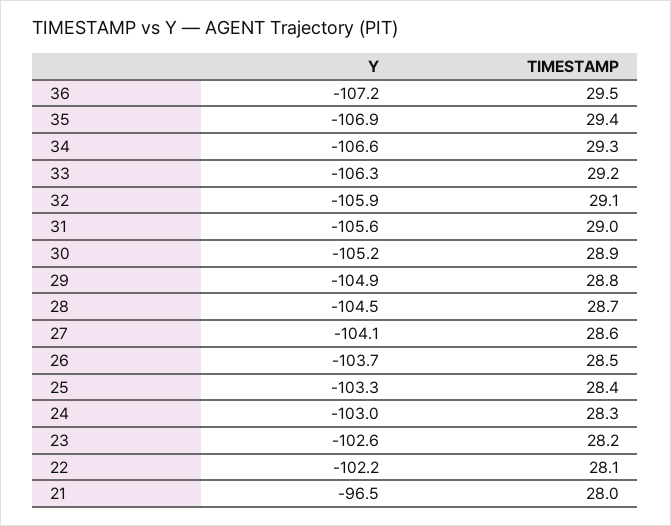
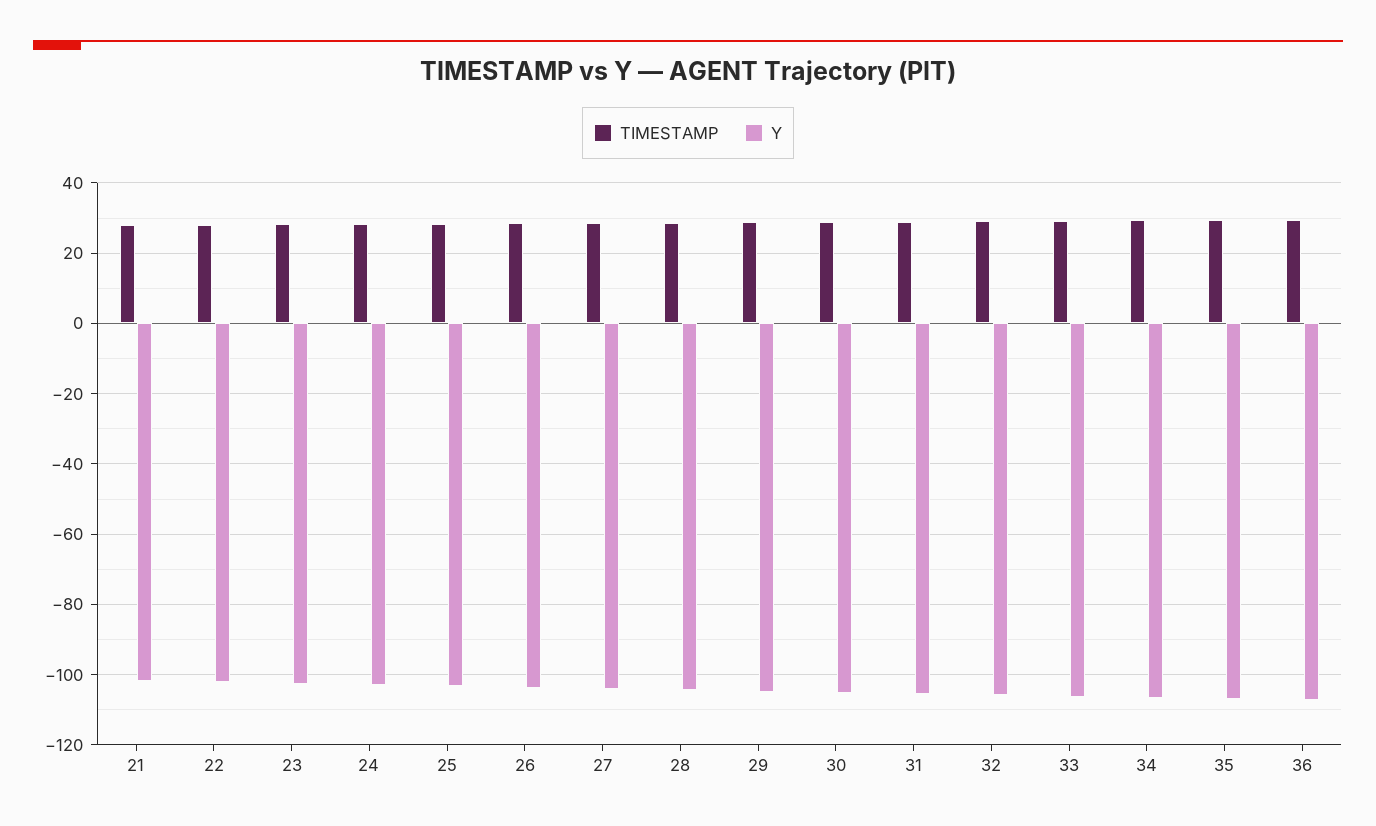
  {
    "Y": {
      "36": -107.2,
      "35": -106.9,
      "34": -106.6,
      "33": -106.3,
      "32": -105.9,
      "31": -105.6,
      "30": -105.2,
      "29": -104.9,
      "28": -104.5,
      "27": -104.1,
      "26": -103.7,
      "25": -103.3,
      "24": -103,
      "23": -102.6,
      "22": -102.2,
-     "21": -96.5
+     "21": -102
    },
    "TIMESTAMP": {
      "36": 29.5,
      "35": 29.4,
      "34": 29.3,
      "33": 29.2,
      "32": 29.1,
      "31": 29,
      "30": 28.9,
      "29": 28.8,
      "28": 28.7,
      "27": 28.6,
      "26": 28.5,
      "25": 28.4,
      "24": 28.3,
      "23": 28.2,
      "22": 28.1,
      "21": 28
    }
  }

